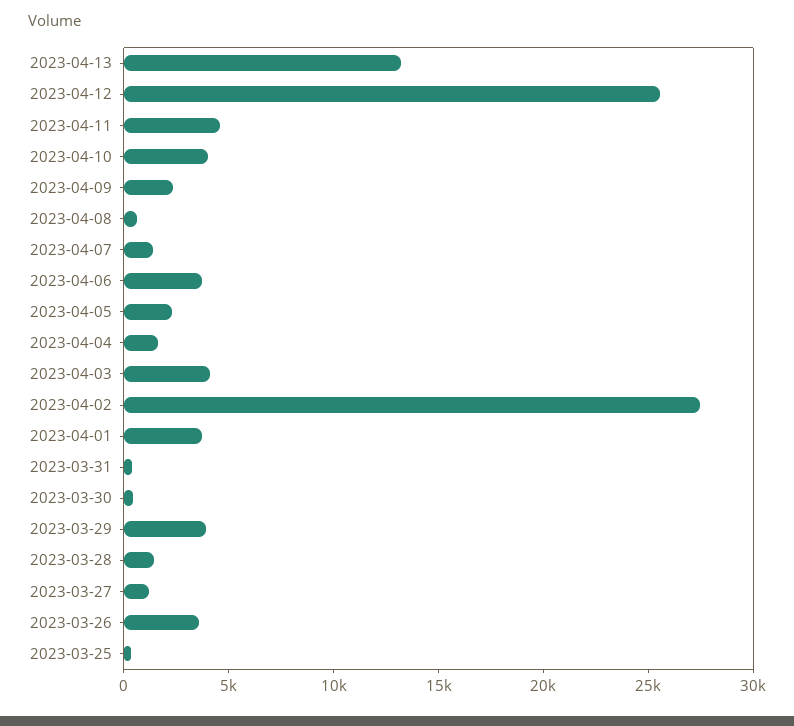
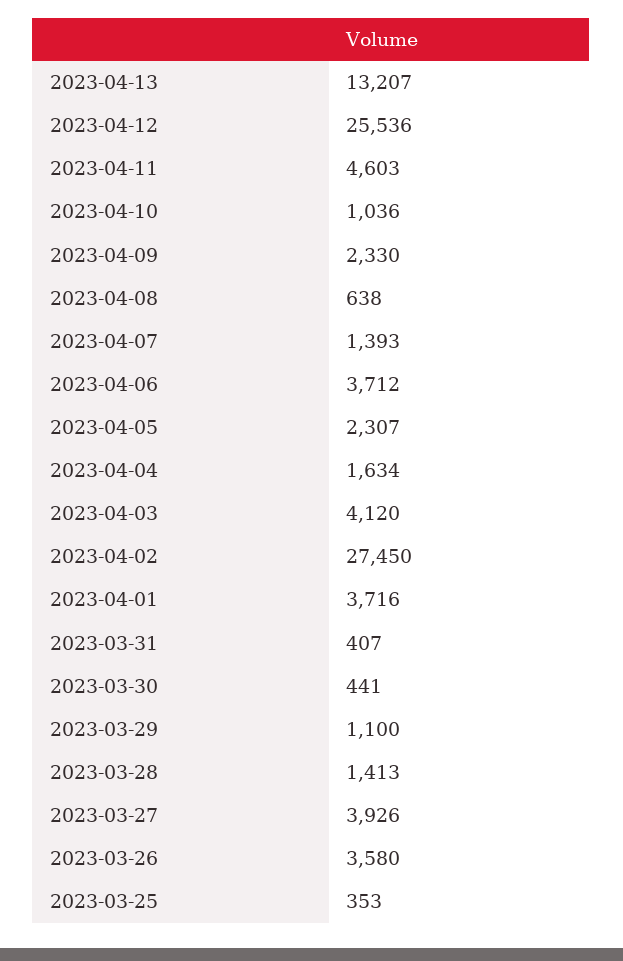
  {
    "2023-04-13": 13207,
    "2023-04-12": 25536,
    "2023-04-11": 4603,
-   "2023-04-10": 4000,
+   "2023-04-10": 1036,
    "2023-04-09": 2330,
    "2023-04-08": 638,
    "2023-04-07": 1393,
    "2023-04-06": 3712,
    "2023-04-05": 2307,
    "2023-04-04": 1634,
    "2023-04-03": 4120,
    "2023-04-02": 27450,
    "2023-04-01": 3716,
    "2023-03-31": 407,
    "2023-03-30": 441,
-   "2023-03-29": 4000,
+   "2023-03-29": 1100,
    "2023-03-28": 1413,
-   "2023-03-27": 1000,
+   "2023-03-27": 3926,
    "2023-03-26": 3580,
    "2023-03-25": 353
  }

